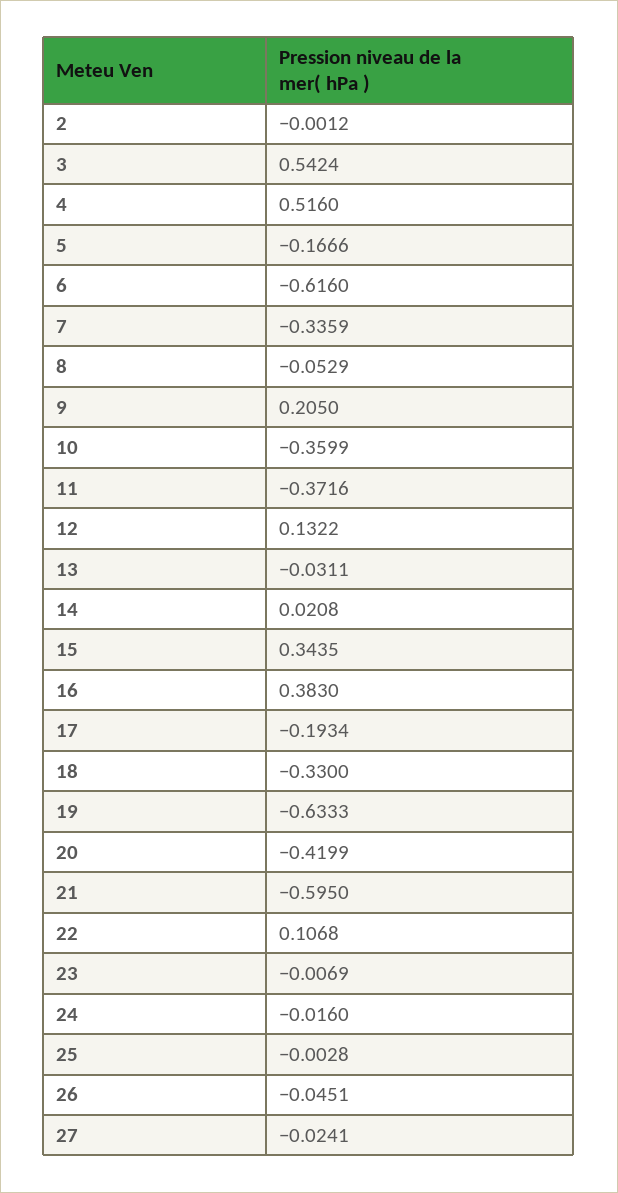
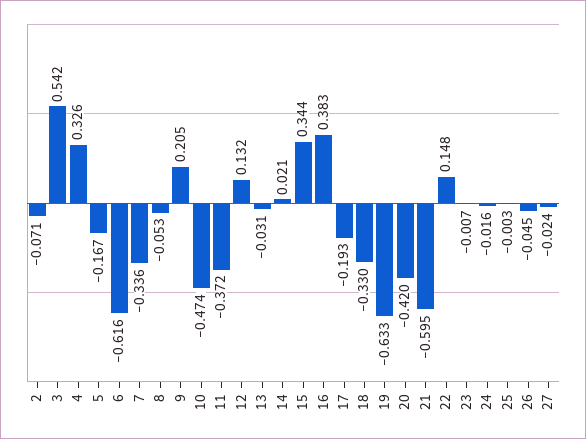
  {
-   "2": -0.0012,
+   "2": -0.071,
    "3": 0.5424,
-   "4": 0.516,
+   "4": 0.326,
    "5": -0.1666,
    "6": -0.616,
    "7": -0.3359,
    "8": -0.0529,
    "9": 0.205,
-   "10": -0.3599,
+   "10": -0.474,
    "11": -0.3716,
    "12": 0.1322,
    "13": -0.0311,
    "14": 0.0208,
    "15": 0.3435,
    "16": 0.383,
    "17": -0.1934,
    "18": -0.33,
    "19": -0.6333,
    "20": -0.4199,
    "21": -0.595,
-   "22": 0.1068,
+   "22": 0.148,
    "23": -0.0069,
    "24": -0.016,
    "25": -0.0028,
    "26": -0.0451,
    "27": -0.0241
  }

